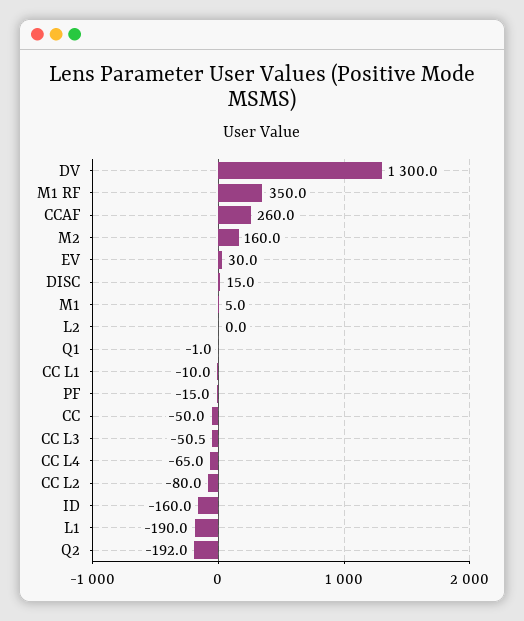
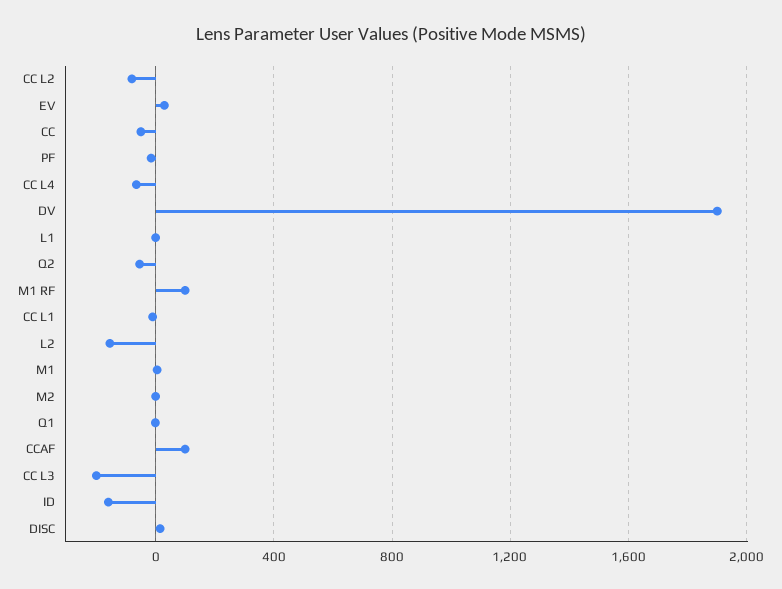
  {
-   "DV": 1300,
+   "DV": 1900,
-   "M1 RF": 350,
+   "M1 RF": 100,
-   "CCAF": 260,
+   "CCAF": 100,
-   "M2": 160,
+   "M2": 0,
    "EV": 30,
    "DISC": 15,
    "M1": 5,
-   "L2": 0,
+   "L2": -150,
    "Q1": -1,
    "CC L1": -10,
    "PF": -15,
    "CC": -50,
-   "CC L3": -50.5,
+   "CC L3": -200,
    "CC L4": -65,
    "CC L2": -80,
    "ID": -160,
-   "L1": -190,
+   "L1": 0,
-   "Q2": -192
+   "Q2": -50
  }

